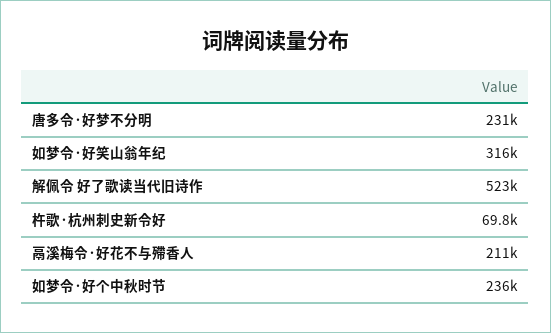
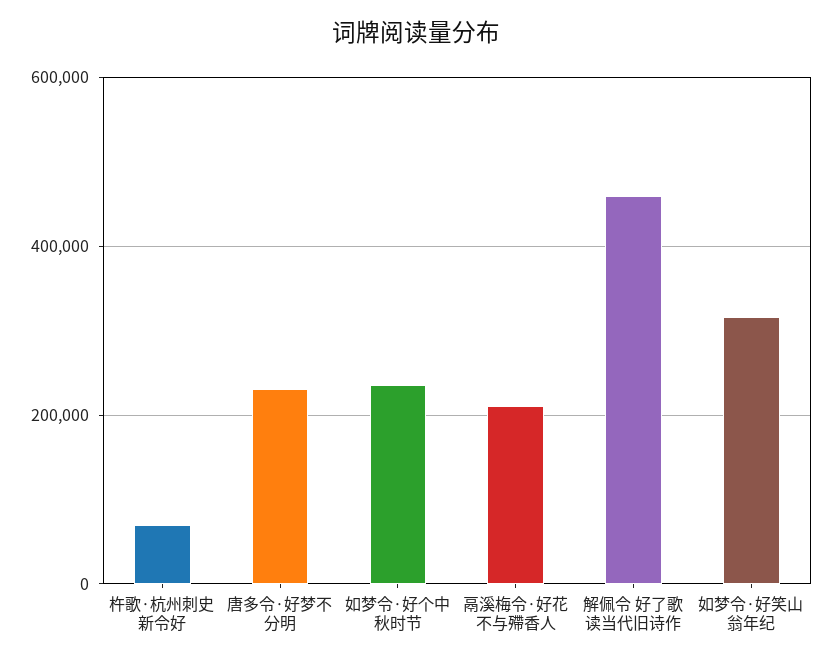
  {
    "唐多令·好梦不分明": 231000,
    "如梦令·好笑山翁年纪": 316000,
-   "解佩令 好了歌读当代旧诗作": 523000,
+   "解佩令 好了歌读当代旧诗作": 460000,
    "杵歌·杭州刺史新令好": 69800,
    "鬲溪梅令·好花不与殢香人": 211000,
    "如梦令·好个中秋时节": 236000
  }

